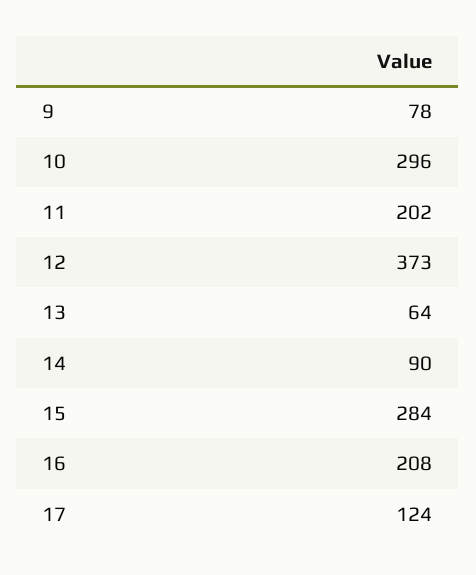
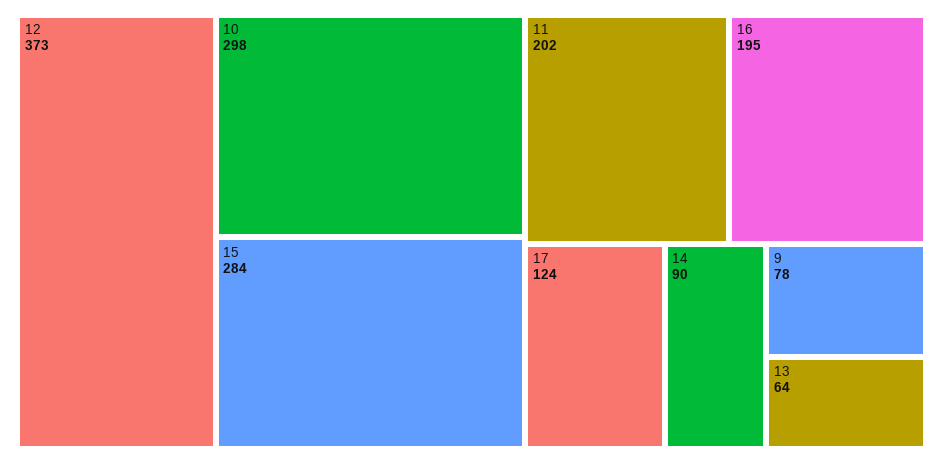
  {
    "9": 78,
-   "10": 296,
+   "10": 298,
    "11": 202,
    "12": 373,
    "13": 64,
    "14": 90,
    "15": 284,
-   "16": 208,
+   "16": 195,
    "17": 124
  }

